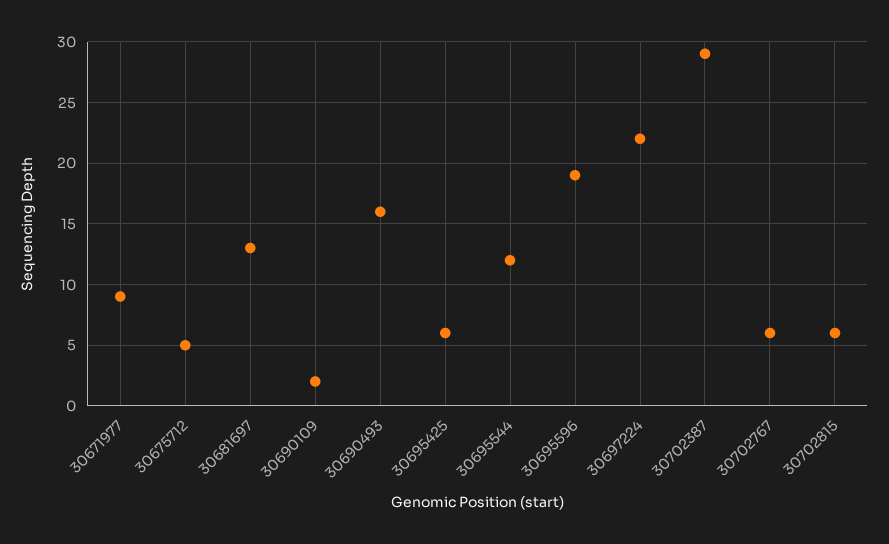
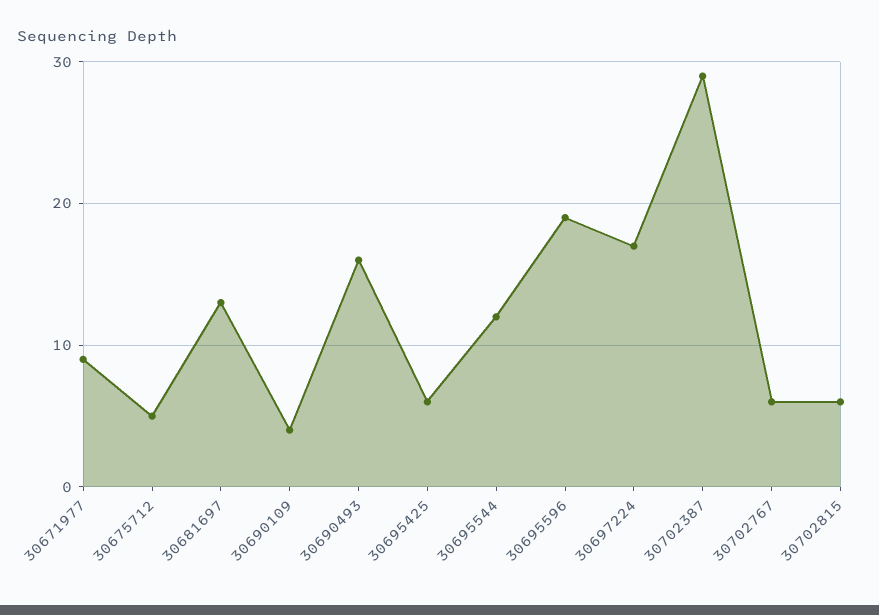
  {
    "30671977": 9,
    "30675712": 5,
    "30681697": 13,
-   "30690109": 2,
+   "30690109": 4,
    "30690493": 16,
    "30695425": 6,
    "30695544": 12,
    "30695596": 19,
-   "30697224": 22,
+   "30697224": 17,
    "30702387": 29,
    "30702767": 6,
    "30702815": 6
  }

